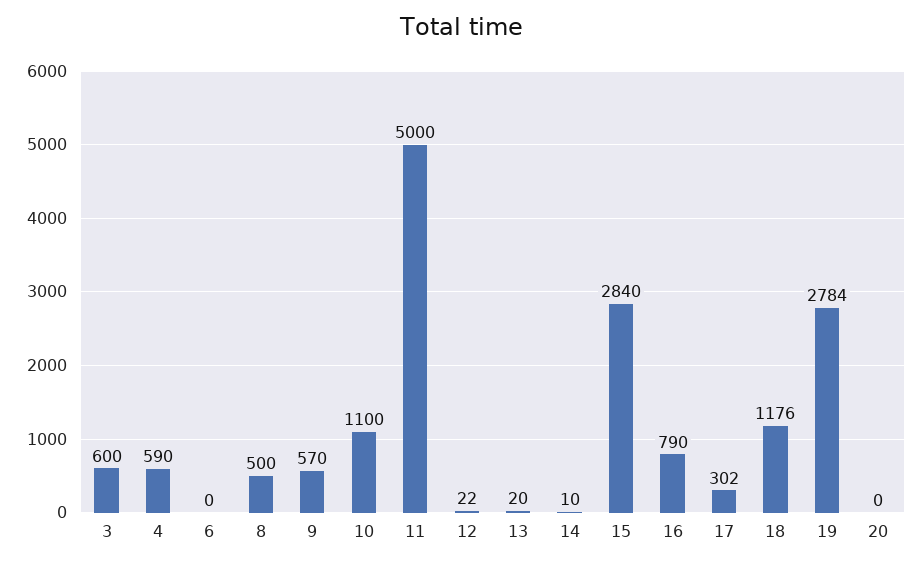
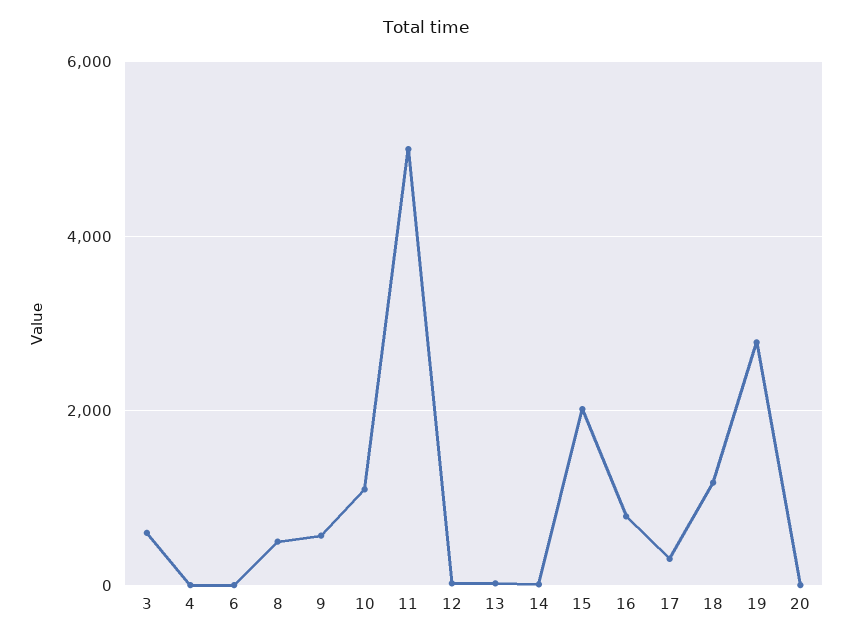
  {
    "3": 600,
-   "4": 590,
+   "4": 0,
    "6": 0,
    "8": 500,
    "9": 570,
    "10": 1100,
    "11": 5000,
    "12": 22,
    "13": 20,
    "14": 10,
-   "15": 2840,
+   "15": 2000,
    "16": 790,
    "17": 302,
    "18": 1176,
    "19": 2784,
    "20": 0
  }

